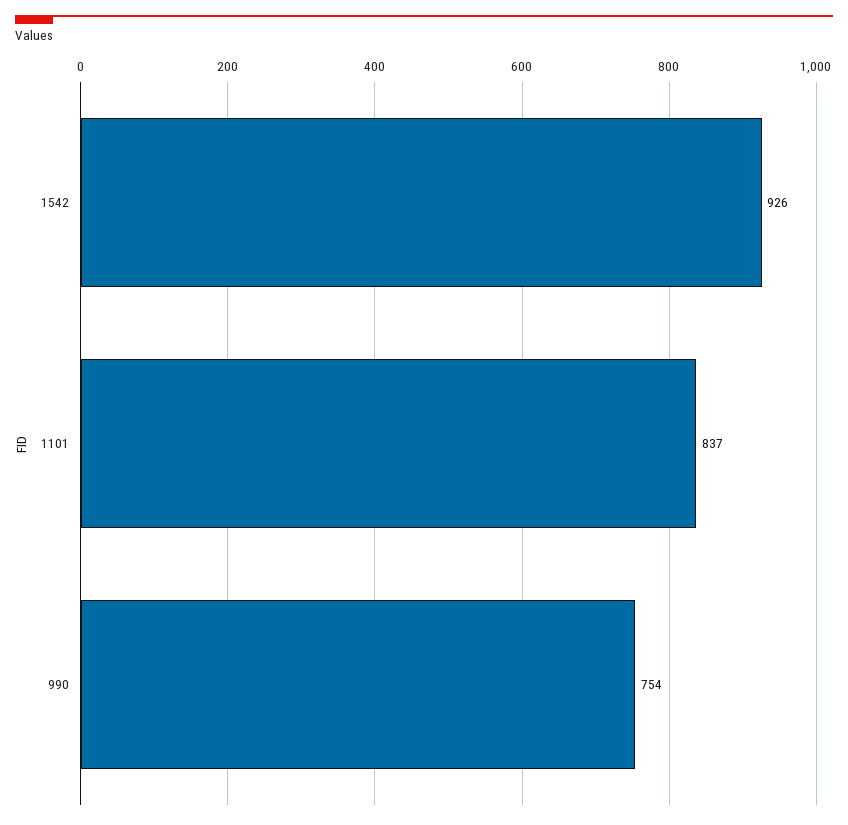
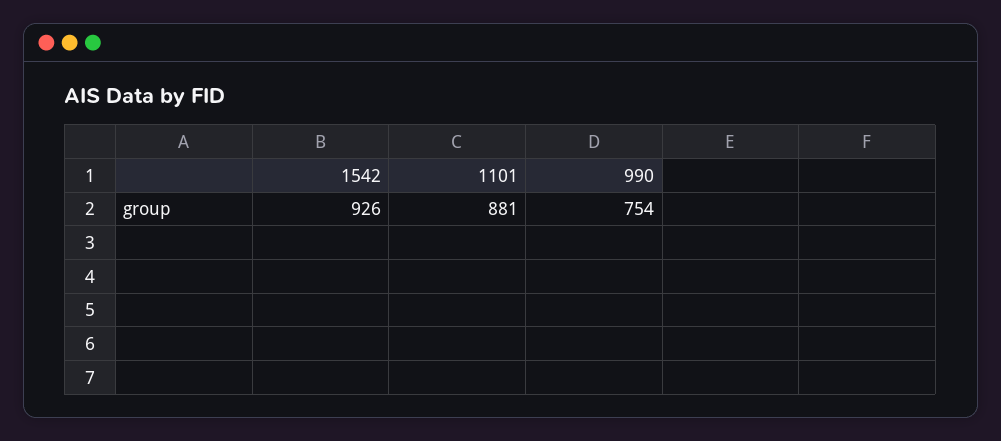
  {
    "1542": 926,
-   "1101": 837,
+   "1101": 881,
    "990": 754
  }

